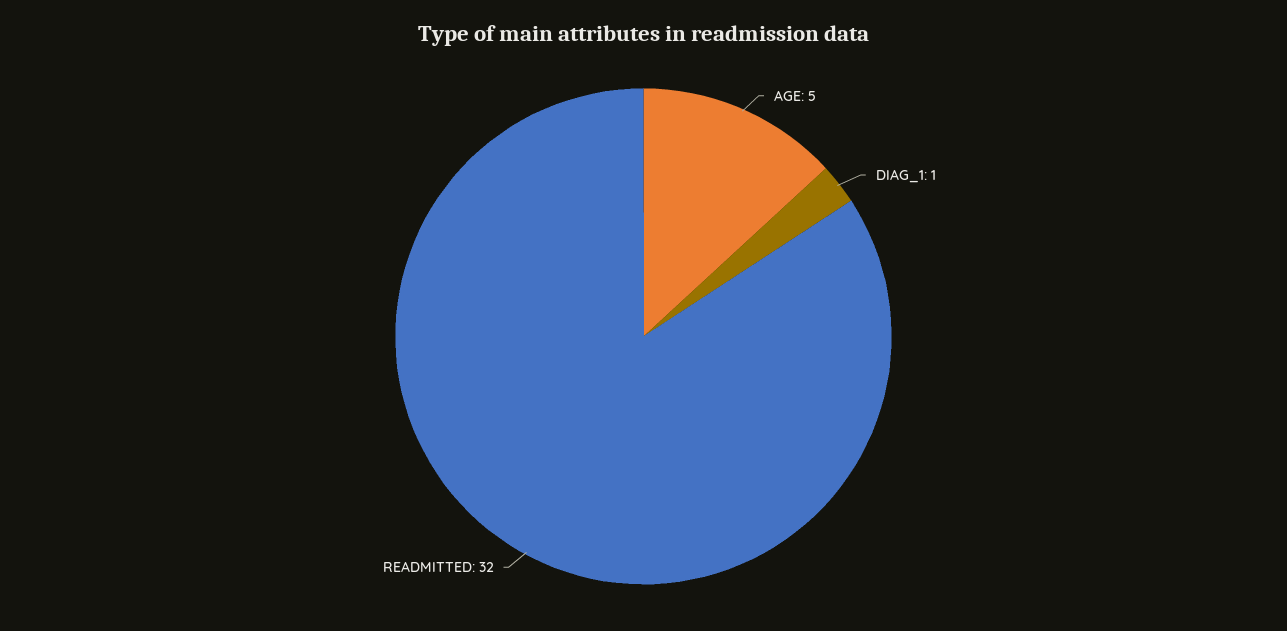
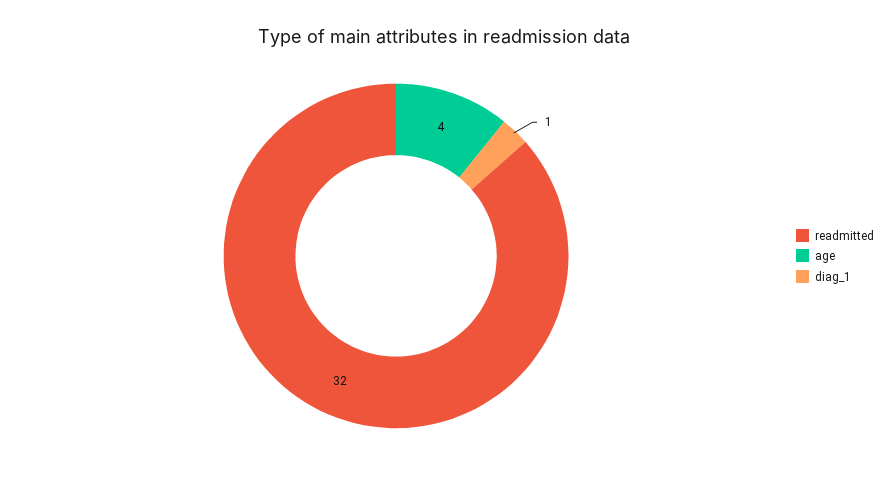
  {
-   "AGE": 5,
+   "AGE": 4,
    "DIAG_1": 1,
    "READMITTED": 32
  }

